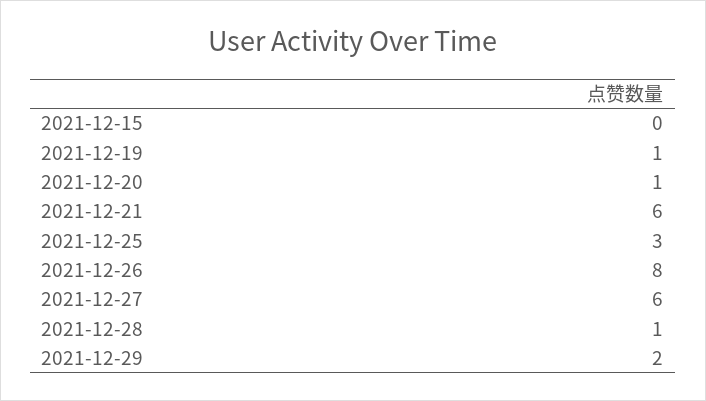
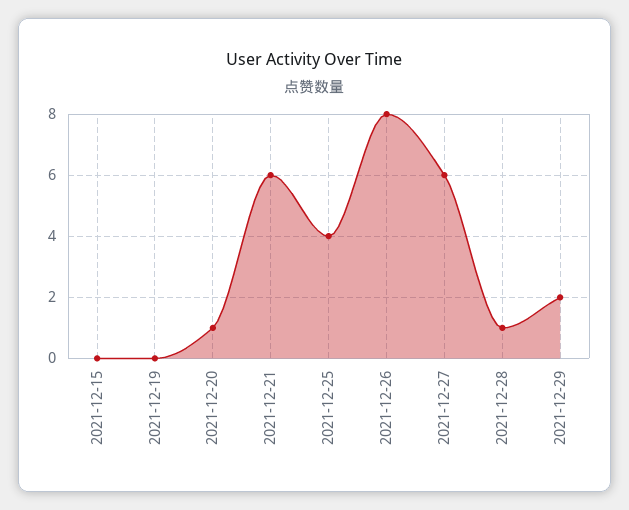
  {
    "2021-12-15": 0,
-   "2021-12-19": 1,
+   "2021-12-19": 0,
    "2021-12-20": 1,
    "2021-12-21": 6,
-   "2021-12-25": 3,
+   "2021-12-25": 4,
    "2021-12-26": 8,
    "2021-12-27": 6,
    "2021-12-28": 1,
    "2021-12-29": 2
  }

